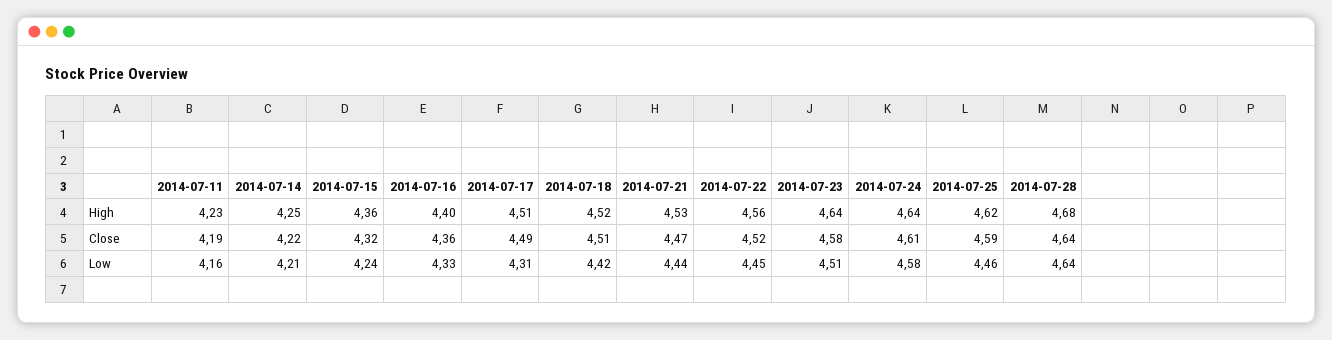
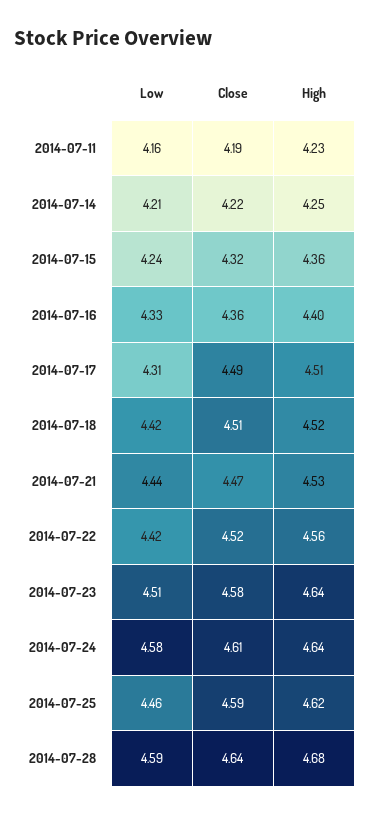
  {
    "2014-07-11": {
      "High": 4.23,
      "Close": 4.19,
      "Low": 4.16
    },
    "2014-07-14": {
      "High": 4.25,
      "Close": 4.22,
      "Low": 4.21
    },
    "2014-07-15": {
      "High": 4.36,
      "Close": 4.32,
      "Low": 4.24
    },
    "2014-07-16": {
      "High": 4.4,
      "Close": 4.36,
      "Low": 4.33
    },
    "2014-07-17": {
      "High": 4.51,
      "Close": 4.49,
      "Low": 4.31
    },
    "2014-07-18": {
      "High": 4.52,
      "Close": 4.51,
      "Low": 4.42
    },
    "2014-07-21": {
      "High": 4.53,
      "Close": 4.47,
      "Low": 4.44
    },
    "2014-07-22": {
      "High": 4.56,
      "Close": 4.52,
-     "Low": 4.45
+     "Low": 4.42
    },
    "2014-07-23": {
      "High": 4.64,
      "Close": 4.58,
      "Low": 4.51
    },
    "2014-07-24": {
      "High": 4.64,
      "Close": 4.61,
      "Low": 4.58
    },
    "2014-07-25": {
      "High": 4.62,
      "Close": 4.59,
      "Low": 4.46
    },
    "2014-07-28": {
      "High": 4.68,
      "Close": 4.64,
-     "Low": 4.64
+     "Low": 4.59
    }
  }

